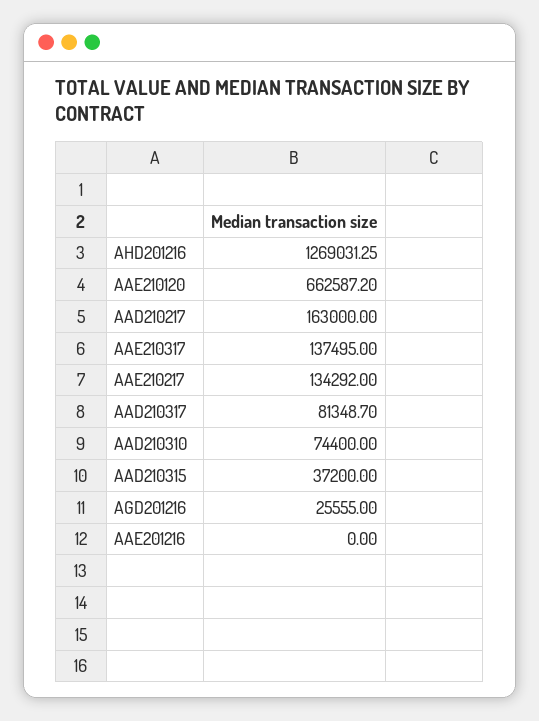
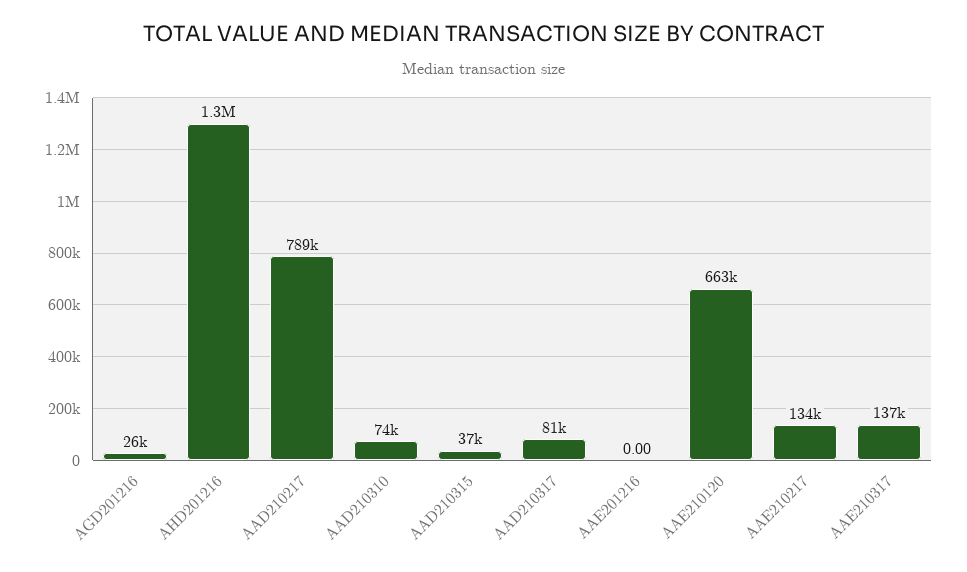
  {
    "AHD201216": 1269031.25,
    "AAE210120": 662587.2,
-   "AAD210217": 163000,
+   "AAD210217": 789000,
    "AAE210317": 137495,
    "AAE210217": 134292,
    "AAD210317": 81348.7,
    "AAD210310": 74400,
    "AAD210315": 37200,
    "AGD201216": 25555,
    "AAE201216": 0
  }

